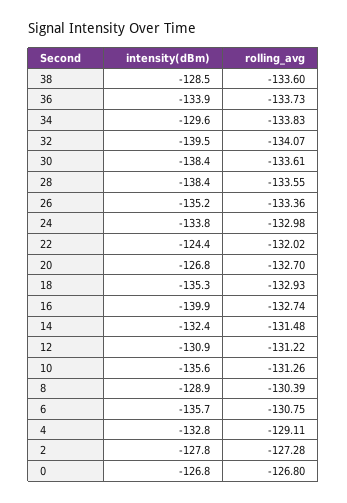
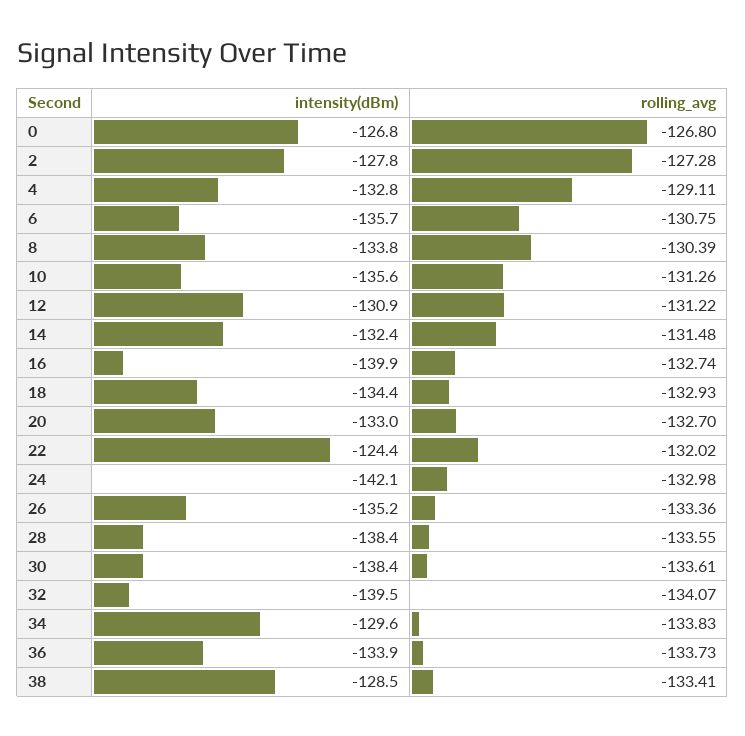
  {
    "intensity(dBm)": {
      "38": -128.5,
      "36": -133.9,
      "34": -129.6,
      "32": -139.5,
      "30": -138.4,
      "28": -138.4,
      "26": -135.2,
-     "24": -133.8,
+     "24": -142.1,
      "22": -124.4,
-     "20": -126.8,
+     "20": -133,
-     "18": -135.3,
+     "18": -134.4,
      "16": -139.9,
      "14": -132.4,
      "12": -130.9,
      "10": -135.6,
-     "8": -128.9,
+     "8": -133.8,
      "6": -135.7,
      "4": -132.8,
      "2": -127.8,
      "0": -126.8
    },
    "rolling_avg": {
-     "38": -133.6,
+     "38": -133.41,
      "36": -133.73,
      "34": -133.83,
      "32": -134.07,
      "30": -133.61,
      "28": -133.55,
      "26": -133.36,
      "24": -132.98,
      "22": -132.02,
      "20": -132.7,
      "18": -132.93,
      "16": -132.74,
      "14": -131.48,
      "12": -131.22,
      "10": -131.26,
      "8": -130.39,
      "6": -130.75,
      "4": -129.11,
      "2": -127.28,
      "0": -126.8
    }
  }

